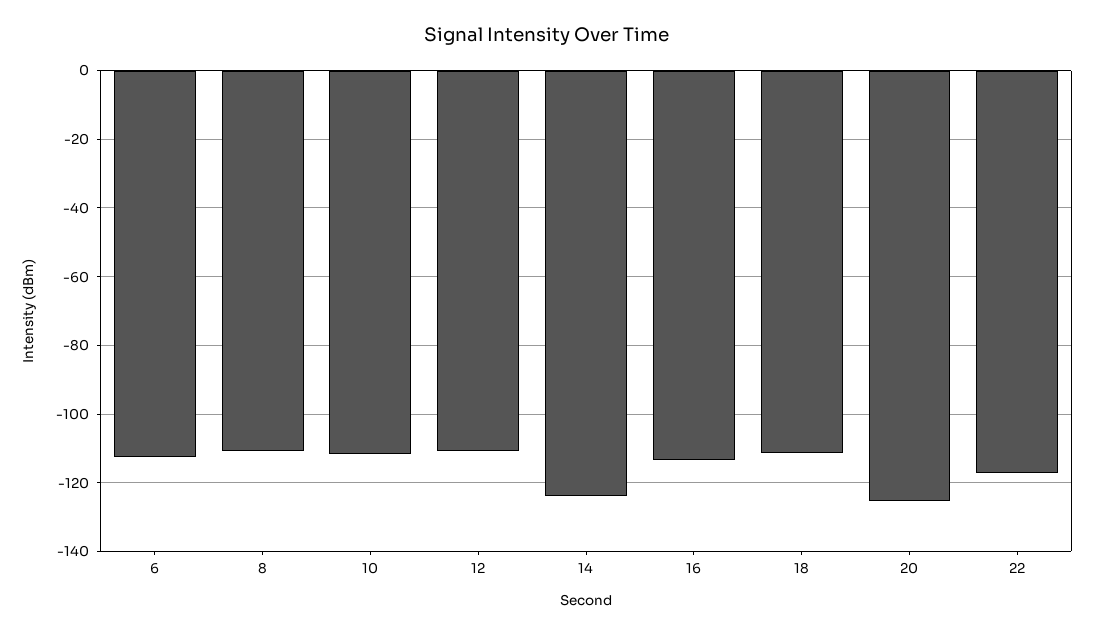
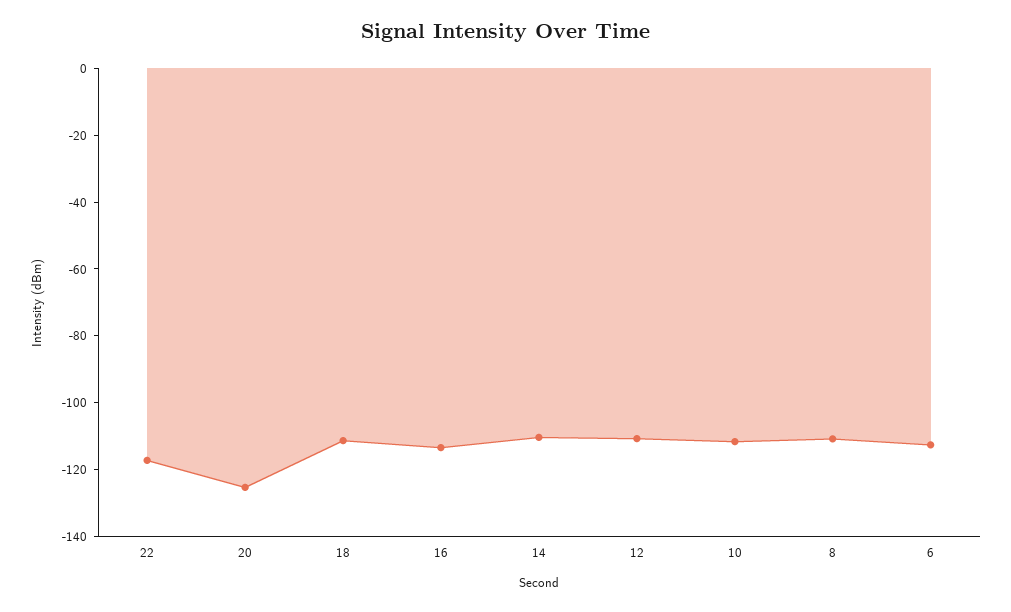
  {
    "6": -112,
    "8": -110,
    "10": -112,
    "12": -110,
-   "14": -124,
+   "14": -110,
    "16": -114,
    "18": -112,
    "20": -126,
    "22": -118
  }

